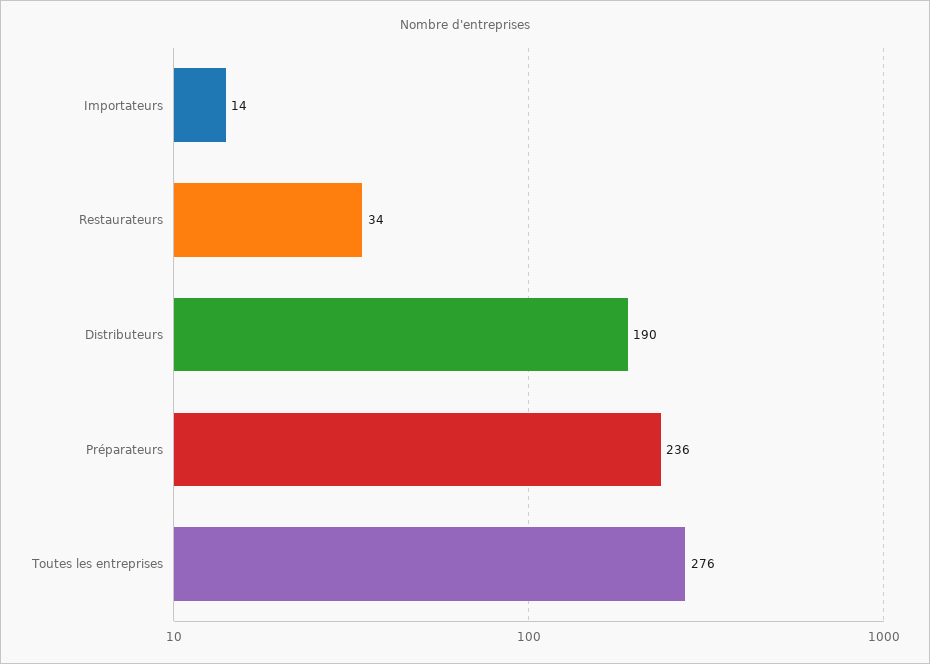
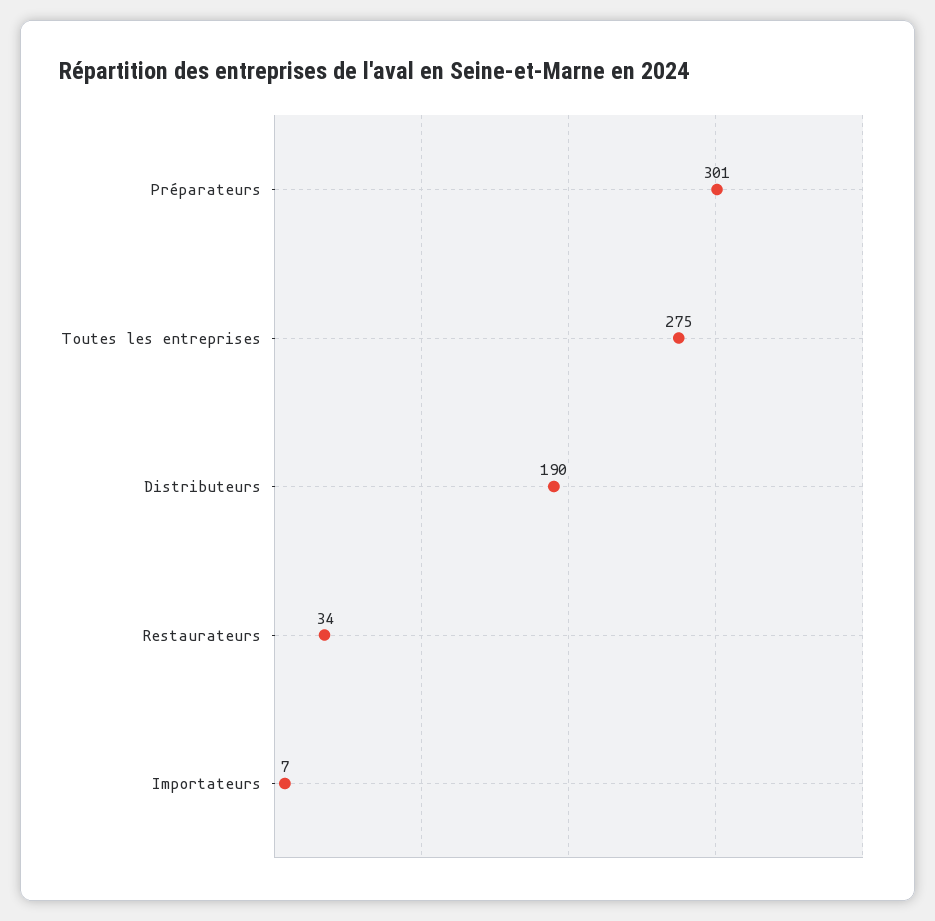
  {
-   "Importateurs": 14,
+   "Importateurs": 7,
    "Restaurateurs": 34,
    "Distributeurs": 190,
-   "Préparateurs": 236,
+   "Préparateurs": 301,
-   "Toutes les entreprises": 276
+   "Toutes les entreprises": 275
  }

